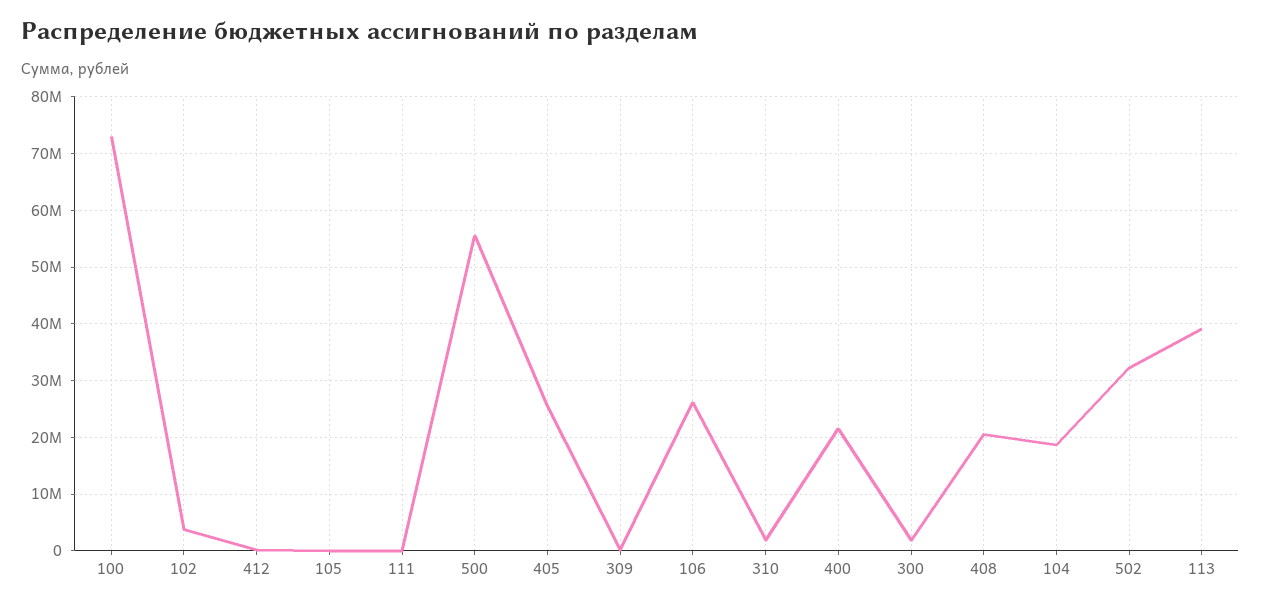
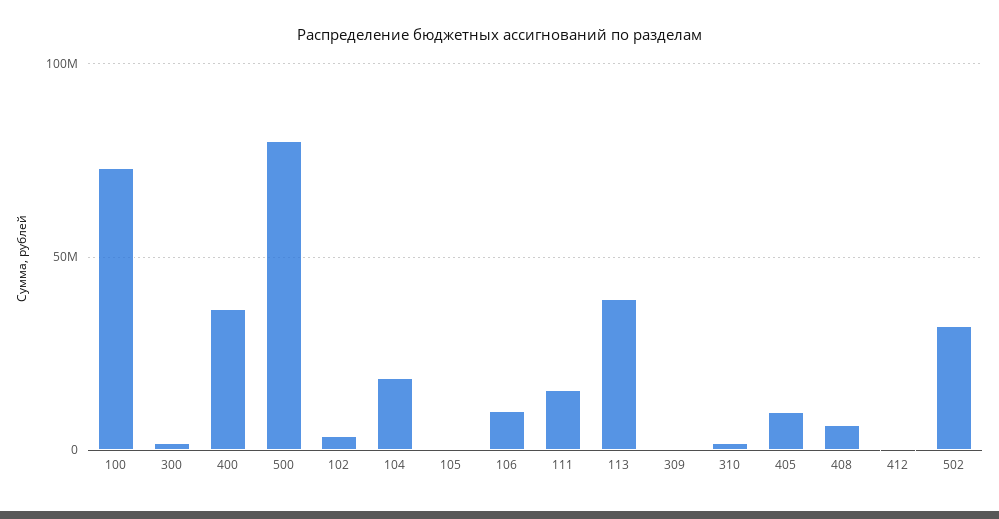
  {
    "100": 74000000,
    "102": 4000000,
    "412": 0,
    "105": 0,
-   "111": 0,
+   "111": 15000000,
-   "500": 56000000,
+   "500": 80000000,
-   "405": 26000000,
+   "405": 10000000,
    "309": 0,
-   "106": 26000000,
+   "106": 10000000,
    "310": 2000000,
-   "400": 22000000,
+   "400": 35000000,
    "300": 2000000,
-   "408": 20000000,
+   "408": 5000000,
    "104": 18000000,
    "502": 32000000,
    "113": 40000000
  }

